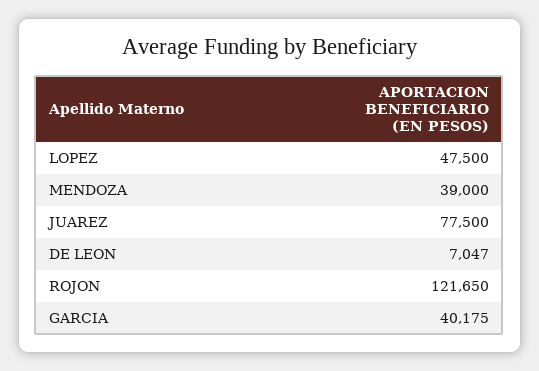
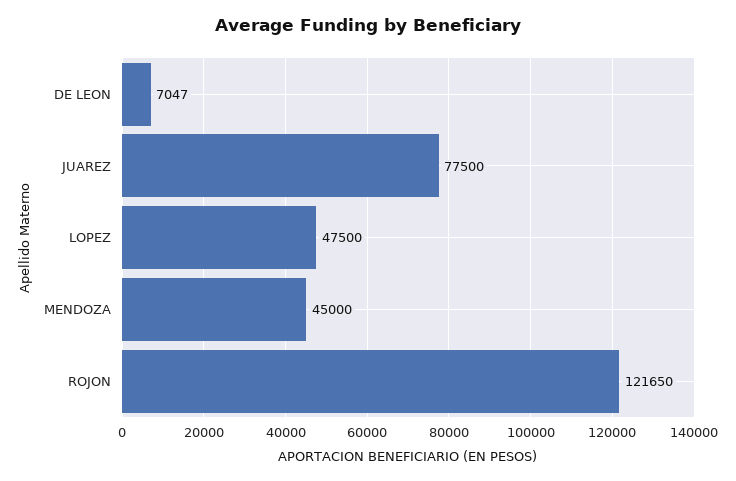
  {
    "LOPEZ": 47500,
-   "MENDOZA": 39000,
+   "MENDOZA": 45000,
    "JUAREZ": 77500,
    "DE LEON": 7047,
-   "ROJON": 121650,
+   "ROJON": 121650
-   "GARCIA": 40175
  }

